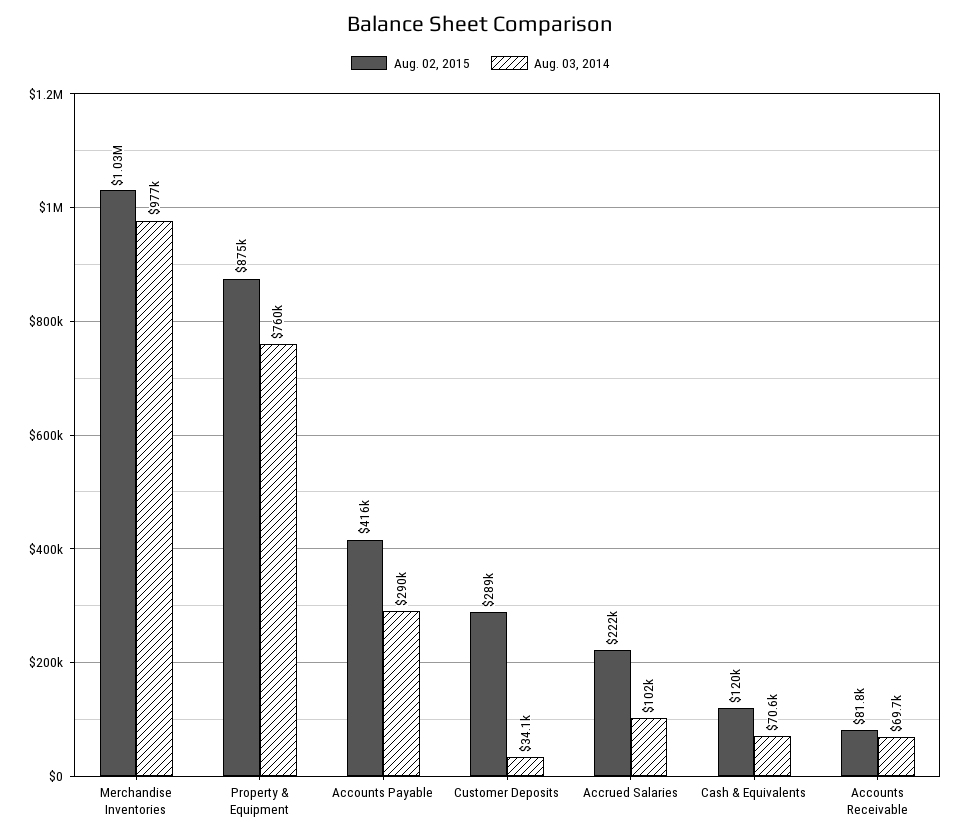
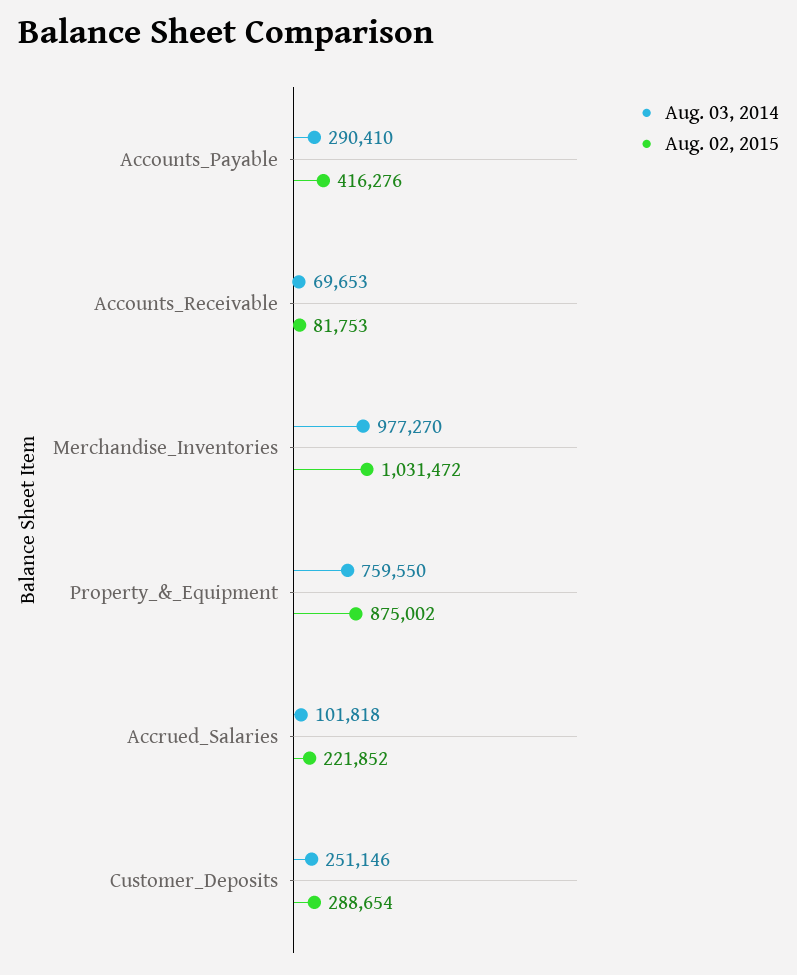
  {
    "Aug. 02, 2015": {
      "Merchandise Inventories": 1031472,
      "Property & Equipment": 875002,
      "Accounts Payable": 416276,
      "Customer Deposits": 288654,
      "Accrued Salaries": 221852,
-     "Cash & Equivalents": 120000,
      "Accounts Receivable": 81753
    },
    "Aug. 03, 2014": {
      "Merchandise Inventories": 977270,
      "Property & Equipment": 759550,
      "Accounts Payable": 290410,
-     "Customer Deposits": 34100,
+     "Customer Deposits": 251146,
      "Accrued Salaries": 101818,
-     "Cash & Equivalents": 70600,
      "Accounts Receivable": 69653
    }
  }

